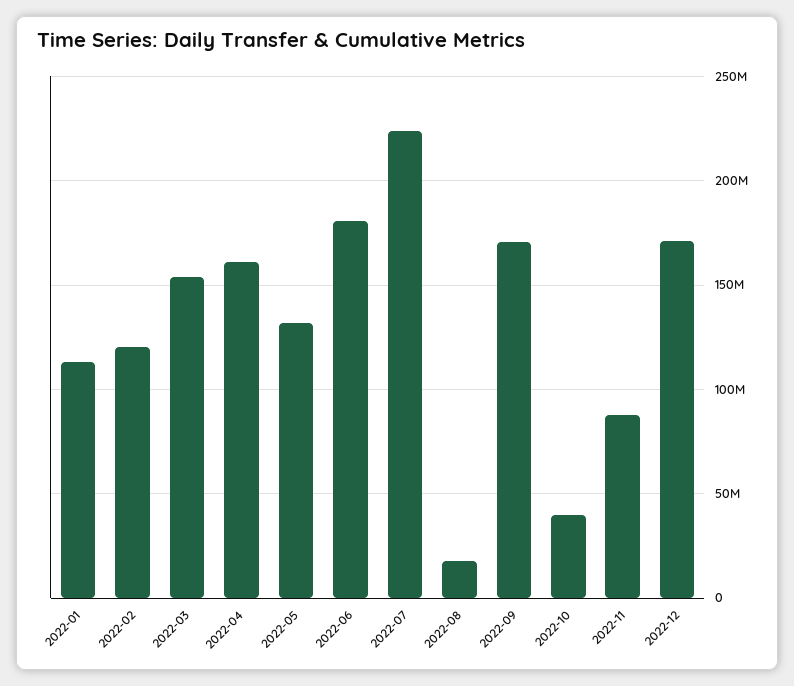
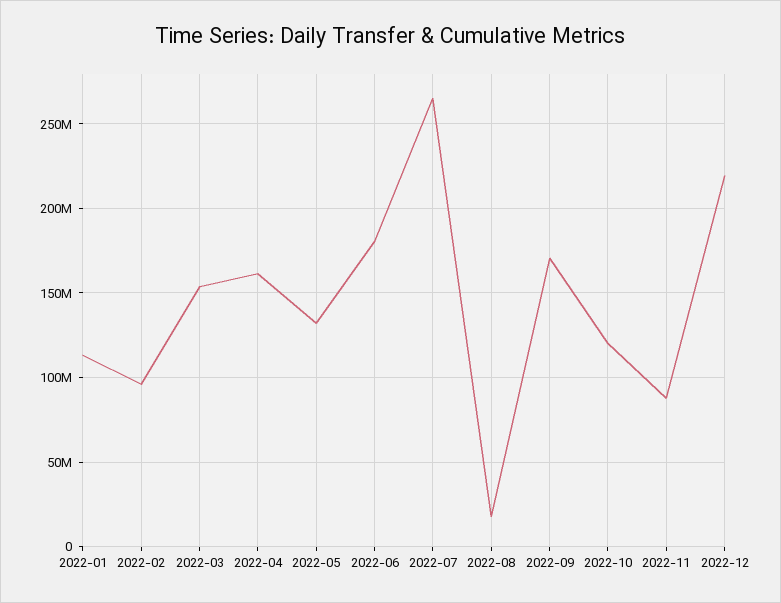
  {
    "2022-01": 115000000,
-   "2022-02": 120000000,
+   "2022-02": 95000000,
    "2022-03": 155000000,
    "2022-04": 160000000,
    "2022-05": 130000000,
    "2022-06": 180000000,
-   "2022-07": 225000000,
+   "2022-07": 265000000,
    "2022-08": 20000000,
    "2022-09": 170000000,
-   "2022-10": 40000000,
+   "2022-10": 120000000,
    "2022-11": 90000000,
-   "2022-12": 170000000
+   "2022-12": 220000000
  }

